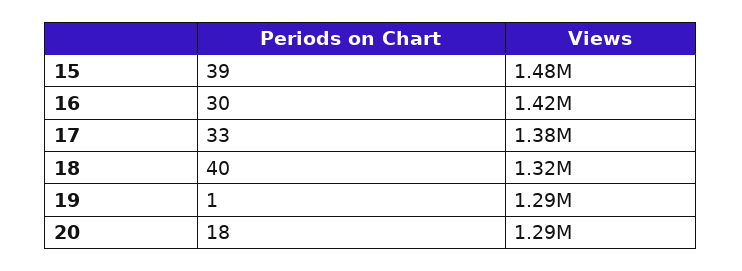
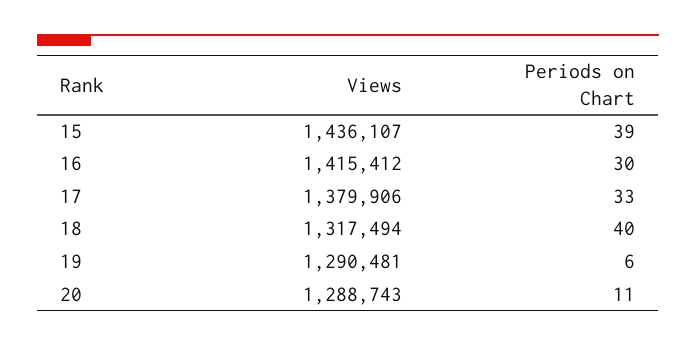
  {
    "Periods on Chart": {
      "15": 39,
      "16": 30,
      "17": 33,
      "18": 40,
-     "19": 1,
+     "19": 6,
-     "20": 18
+     "20": 11
    },
    "Views": {
-     "15": 1480000,
+     "15": 1436107,
      "16": 1415412,
      "17": 1379906,
      "18": 1317494,
      "19": 1290481,
      "20": 1288743
    }
  }

